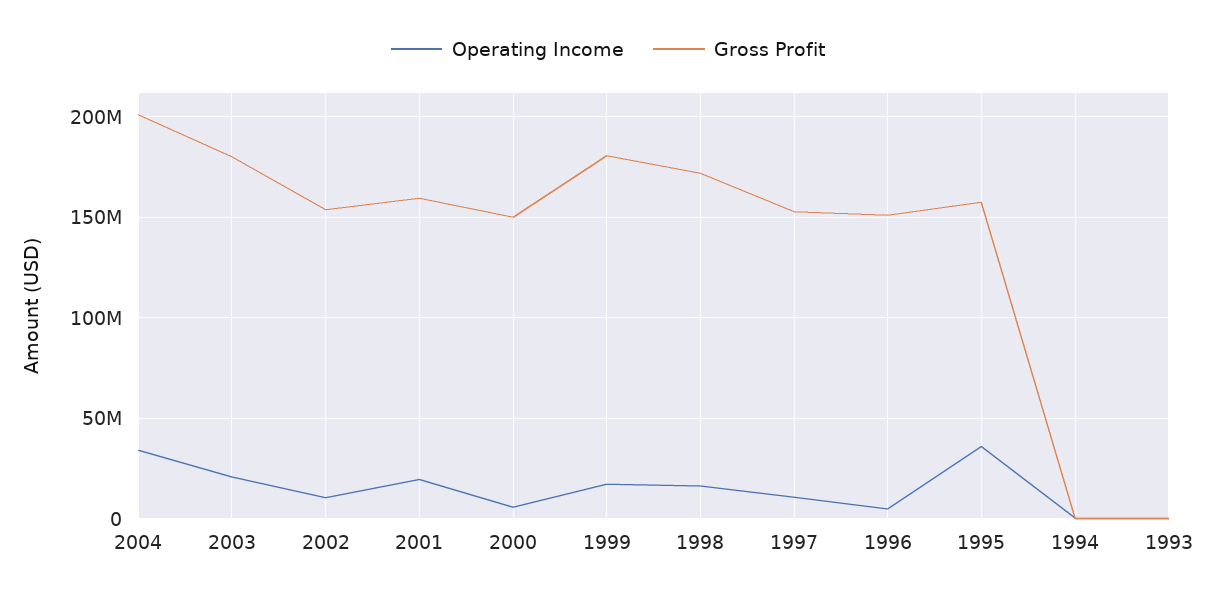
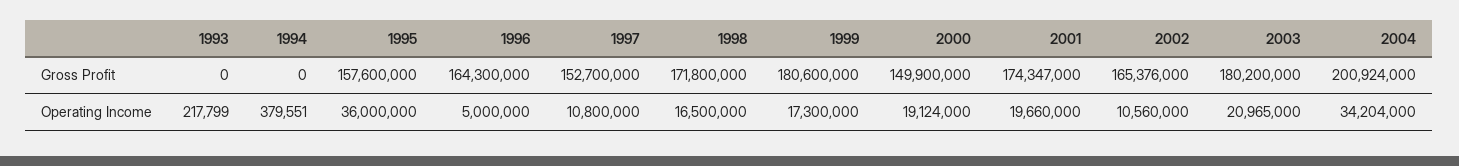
  {
    "Operating Income": {
      "2004": 34204000,
      "2003": 20965000,
      "2002": 10560000,
      "2001": 19660000,
-     "2000": 5000000,
+     "2000": 19124000,
      "1999": 17300000,
      "1998": 16500000,
      "1997": 10800000,
      "1996": 5000000,
      "1995": 36000000,
      "1994": 379551,
      "1993": 217799
    },
    "Gross Profit": {
      "2004": 200924000,
      "2003": 180200000,
-     "2002": 155000000,
+     "2002": 165376000,
-     "2001": 160000000,
+     "2001": 174347000,
      "2000": 149900000,
      "1999": 180600000,
      "1998": 171800000,
      "1997": 152700000,
-     "1996": 150000000,
+     "1996": 164300000,
      "1995": 157600000,
      "1994": 0,
      "1993": 0
    }
  }

